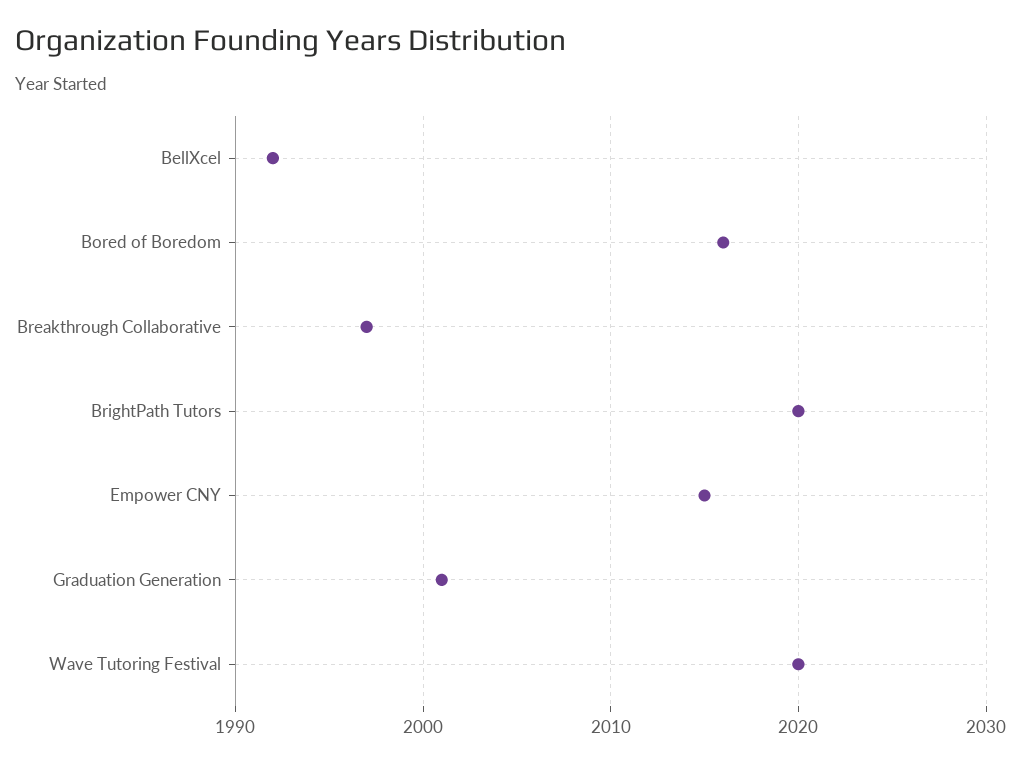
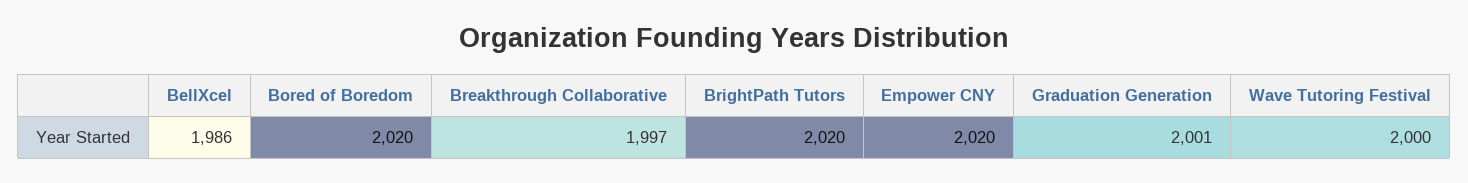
  {
-   "BellXcel": 1992,
+   "BellXcel": 1986,
-   "Bored of Boredom": 2016,
+   "Bored of Boredom": 2020,
    "Breakthrough Collaborative": 1997,
    "BrightPath Tutors": 2020,
-   "Empower CNY": 2015,
+   "Empower CNY": 2020,
    "Graduation Generation": 2001,
-   "Wave Tutoring Festival": 2020
+   "Wave Tutoring Festival": 2000
  }

